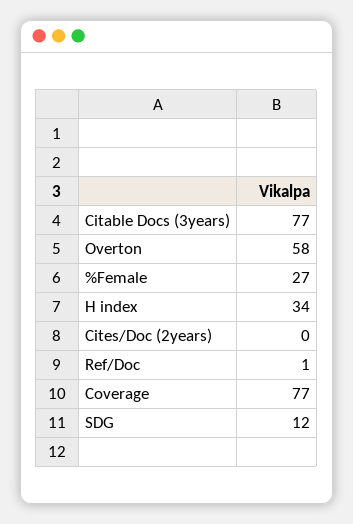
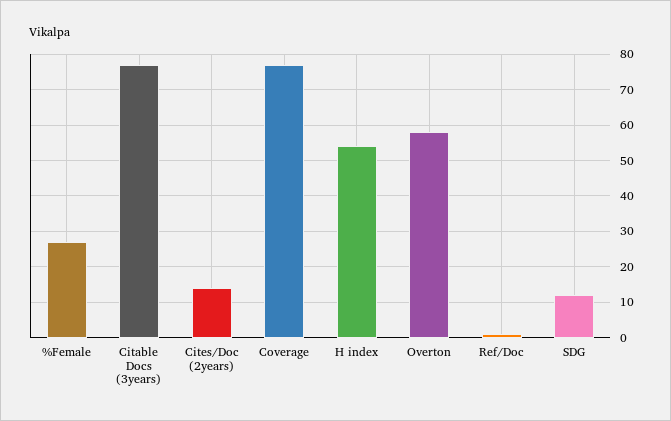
  {
    "Citable Docs (3years)": 77,
    "Overton": 58,
    "%Female": 27,
-   "H index": 34,
+   "H index": 55,
-   "Cites/Doc (2years)": 0,
+   "Cites/Doc (2years)": 15,
    "Ref/Doc": 1,
    "Coverage": 77,
    "SDG": 12
  }

